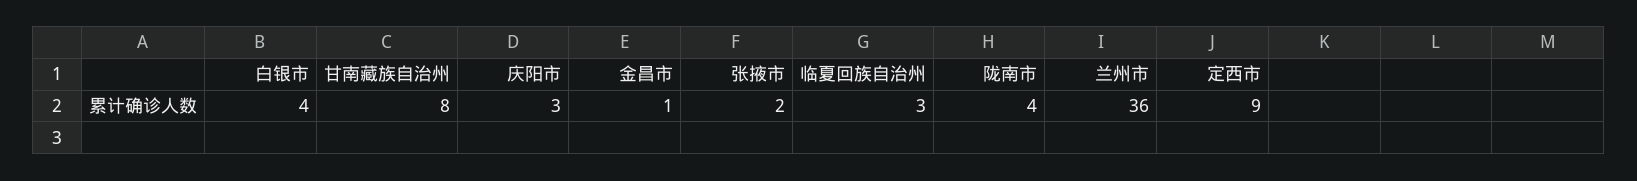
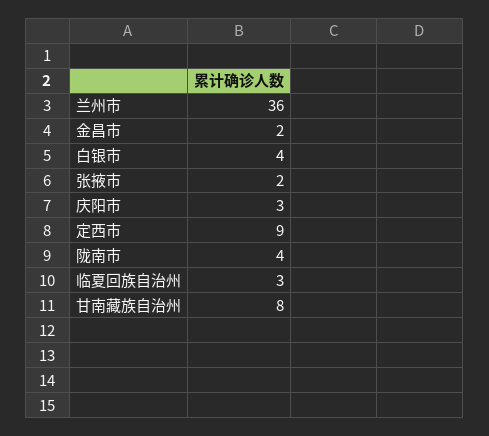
  {
    "白银市": 4,
    "甘南藏族自治州": 8,
    "庆阳市": 3,
-   "金昌市": 1,
+   "金昌市": 2,
    "张掖市": 2,
    "临夏回族自治州": 3,
    "陇南市": 4,
    "兰州市": 36,
    "定西市": 9
  }

